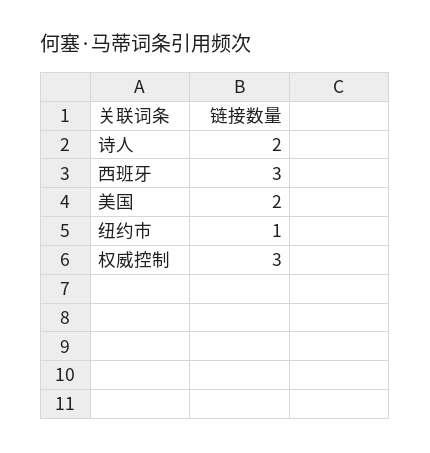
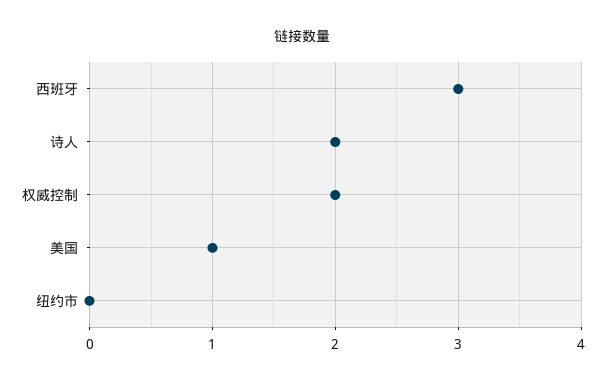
  {
    "诗人": 2,
    "西班牙": 3,
-   "美国": 2,
+   "美国": 1,
-   "纽约市": 1,
+   "纽约市": 0,
-   "权威控制": 3
+   "权威控制": 2
  }

